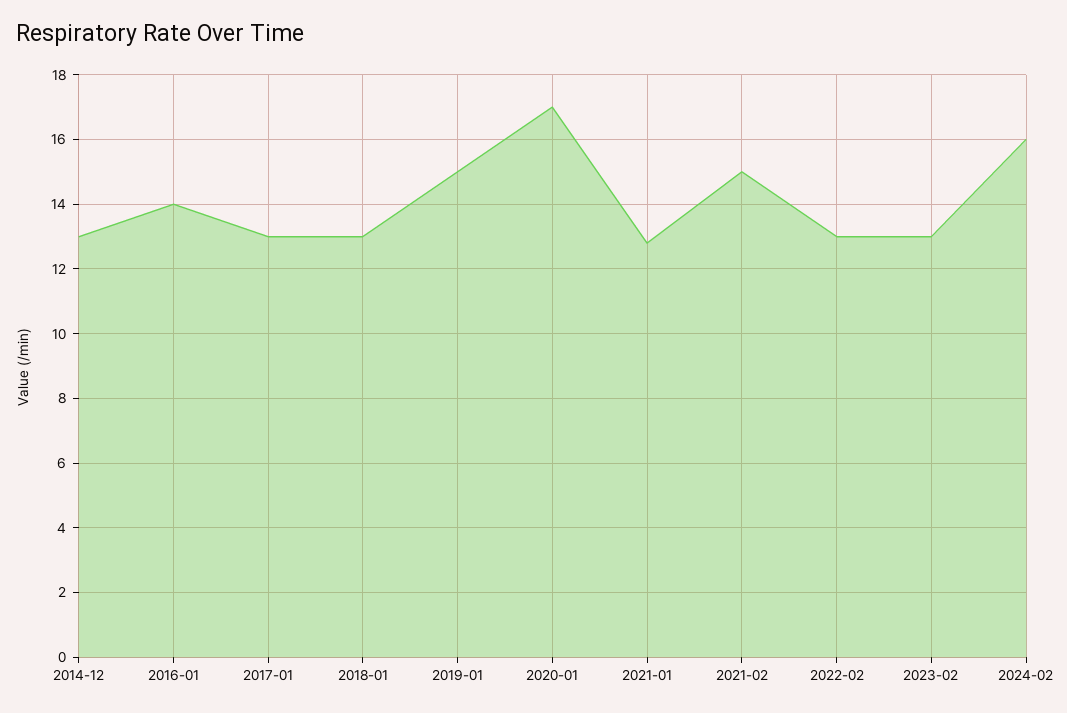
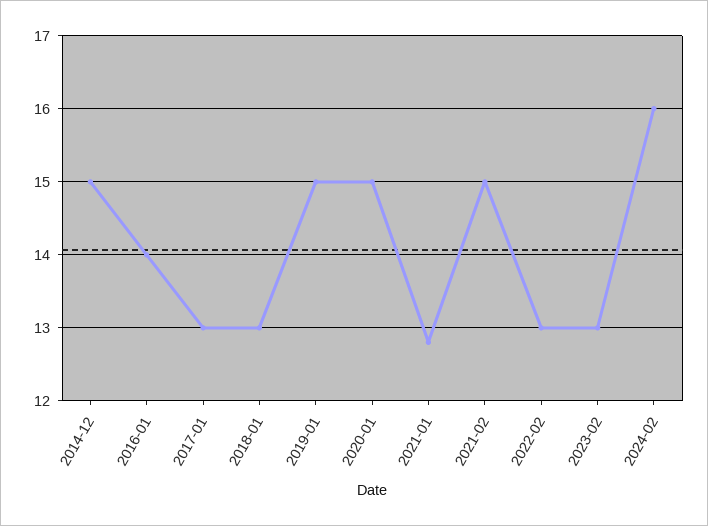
  {
-   "2014-12": 13,
+   "2014-12": 15,
    "2016-01": 14,
    "2017-01": 13,
    "2018-01": 13,
    "2019-01": 15,
-   "2020-01": 17,
+   "2020-01": 15,
    "2021-01": 12.8,
    "2021-02": 15,
    "2022-02": 13,
    "2023-02": 13,
    "2024-02": 16
  }

